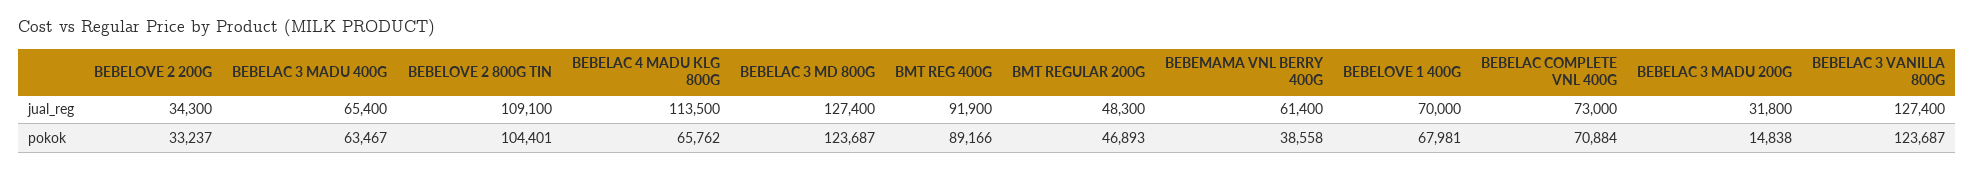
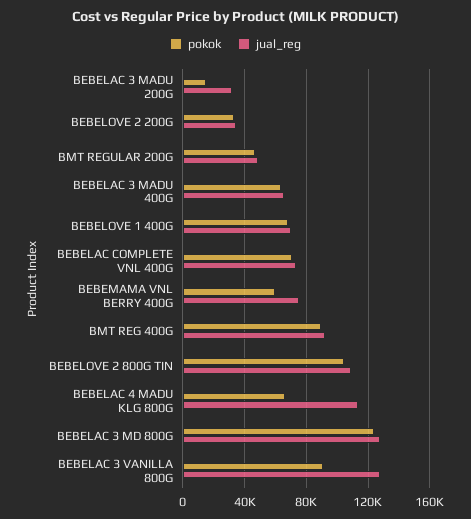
  {
    "jual_reg": {
      "BEBELOVE 2 200G": 34300,
      "BEBELAC 3 MADU 400G": 65400,
      "BEBELOVE 2 800G TIN": 109100,
      "BEBELAC 4 MADU KLG 800G": 113500,
      "BEBELAC 3 MD 800G": 127400,
      "BMT REG 400G": 91900,
      "BMT REGULAR 200G": 48300,
-     "BEBEMAMA VNL BERRY 400G": 61400,
+     "BEBEMAMA VNL BERRY 400G": 75000,
      "BEBELOVE 1 400G": 70000,
      "BEBELAC COMPLETE VNL 400G": 73000,
      "BEBELAC 3 MADU 200G": 31800,
      "BEBELAC 3 VANILLA 800G": 127400
    },
    "pokok": {
      "BEBELOVE 2 200G": 33237,
      "BEBELAC 3 MADU 400G": 63467,
      "BEBELOVE 2 800G TIN": 104401,
      "BEBELAC 4 MADU KLG 800G": 65762,
      "BEBELAC 3 MD 800G": 123687,
      "BMT REG 400G": 89166,
      "BMT REGULAR 200G": 46893,
-     "BEBEMAMA VNL BERRY 400G": 38558,
+     "BEBEMAMA VNL BERRY 400G": 60000,
      "BEBELOVE 1 400G": 67981,
      "BEBELAC COMPLETE VNL 400G": 70884,
      "BEBELAC 3 MADU 200G": 14838,
-     "BEBELAC 3 VANILLA 800G": 123687
+     "BEBELAC 3 VANILLA 800G": 90000
    }
  }

